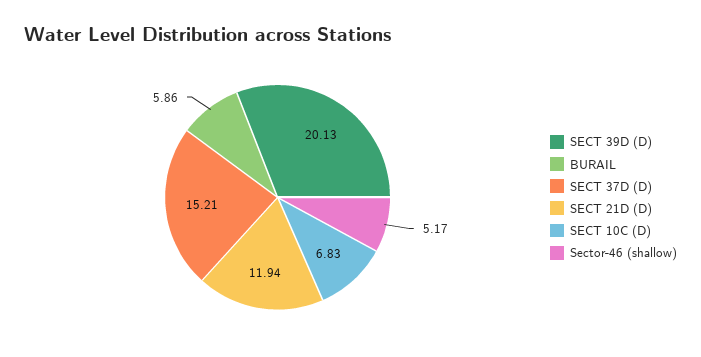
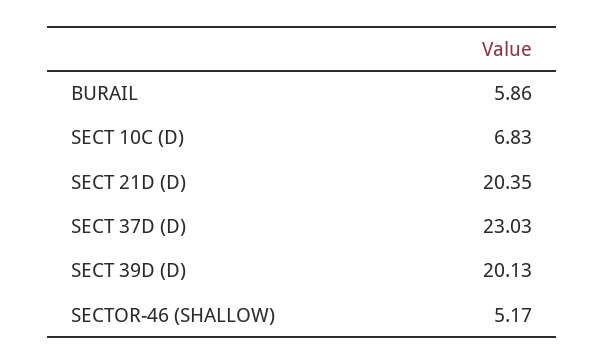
  {
    "SECT 39D (D)": 20.13,
    "BURAIL": 5.86,
-   "SECT 37D (D)": 15.21,
+   "SECT 37D (D)": 23.03,
-   "SECT 21D (D)": 11.94,
+   "SECT 21D (D)": 20.35,
    "SECT 10C (D)": 6.83,
    "Sector-46 (shallow)": 5.17
  }

